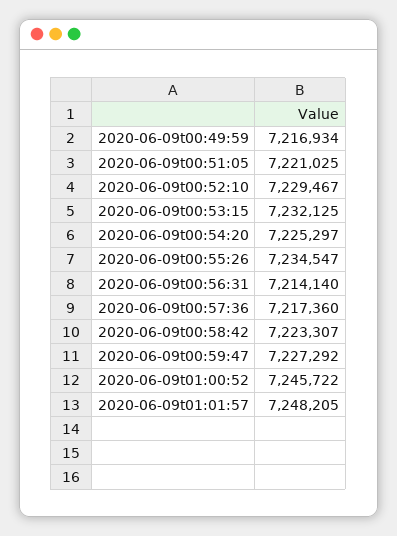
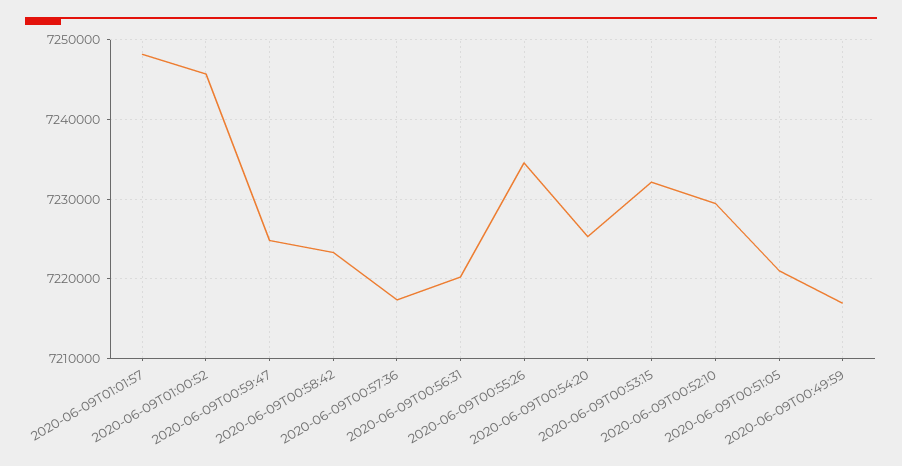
  {
    "2020-06-09t00:49:59": 7216934,
    "2020-06-09t00:51:05": 7221025,
    "2020-06-09t00:52:10": 7229467,
    "2020-06-09t00:53:15": 7232125,
    "2020-06-09t00:54:20": 7225297,
    "2020-06-09t00:55:26": 7234547,
-   "2020-06-09t00:56:31": 7214140,
+   "2020-06-09t00:56:31": 7220000,
    "2020-06-09t00:57:36": 7217360,
    "2020-06-09t00:58:42": 7223307,
-   "2020-06-09t00:59:47": 7227292,
+   "2020-06-09t00:59:47": 7225000,
    "2020-06-09t01:00:52": 7245722,
    "2020-06-09t01:01:57": 7248205
  }

